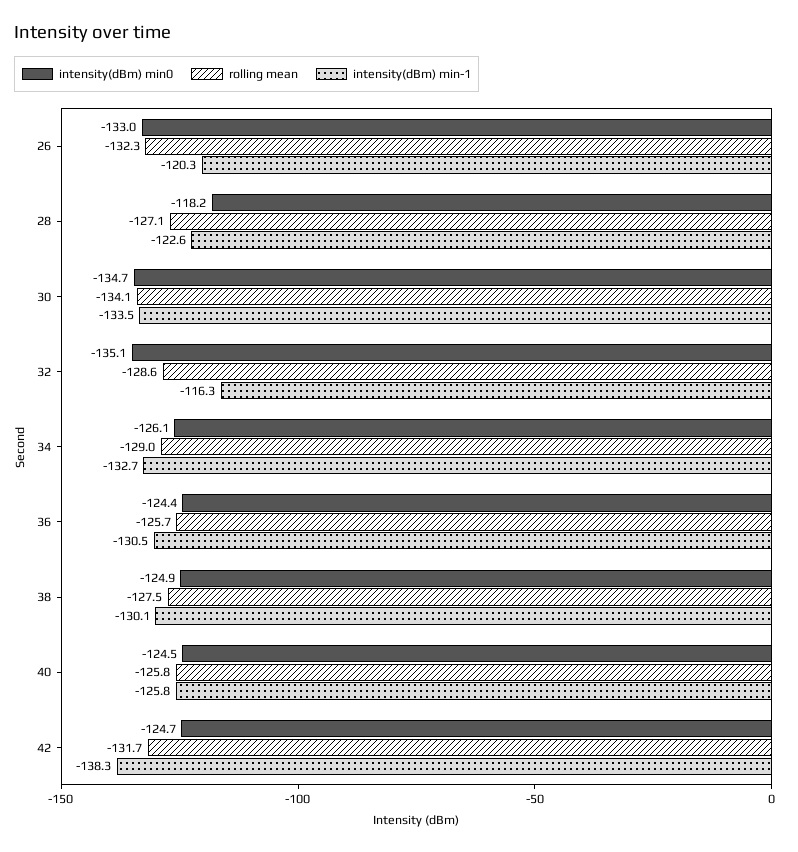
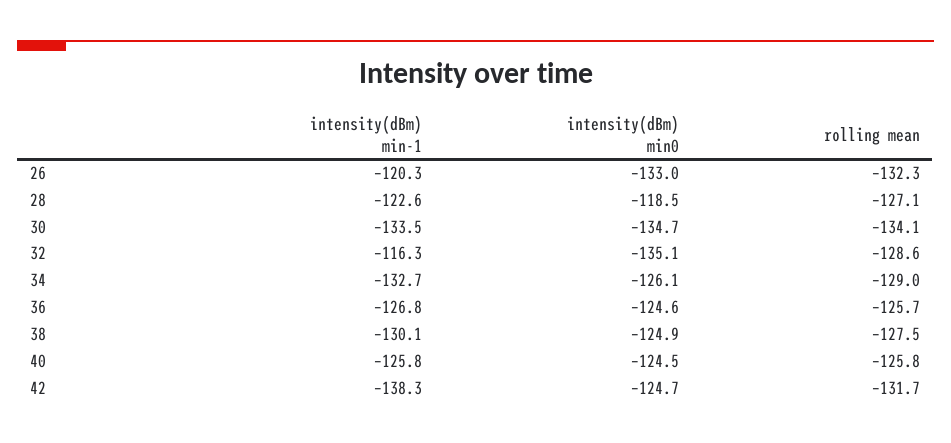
  {
    "intensity(dBm) min0": {
      "26": -133,
-     "28": -118.2,
+     "28": -118.5,
      "30": -134.7,
      "32": -135.1,
      "34": -126.1,
-     "36": -124.4,
+     "36": -124.6,
      "38": -124.9,
      "40": -124.5,
      "42": -124.7
    },
    "rolling mean": {
      "26": -132.3,
      "28": -127.1,
      "30": -134.1,
      "32": -128.6,
      "34": -129,
      "36": -125.7,
      "38": -127.5,
      "40": -125.8,
      "42": -131.7
    },
    "intensity(dBm) min-1": {
      "26": -120.3,
      "28": -122.6,
      "30": -133.5,
      "32": -116.3,
      "34": -132.7,
-     "36": -130.5,
+     "36": -126.8,
      "38": -130.1,
      "40": -125.8,
      "42": -138.3
    }
  }

